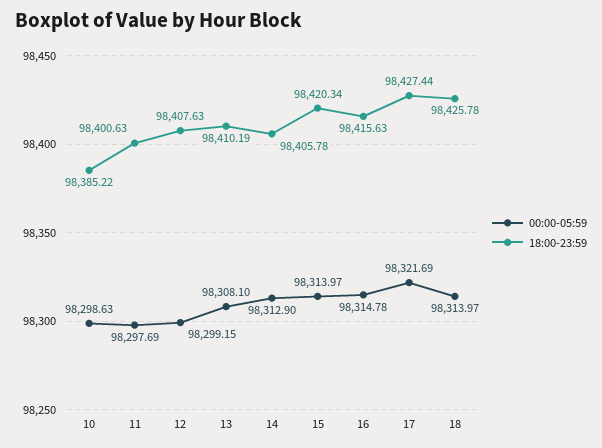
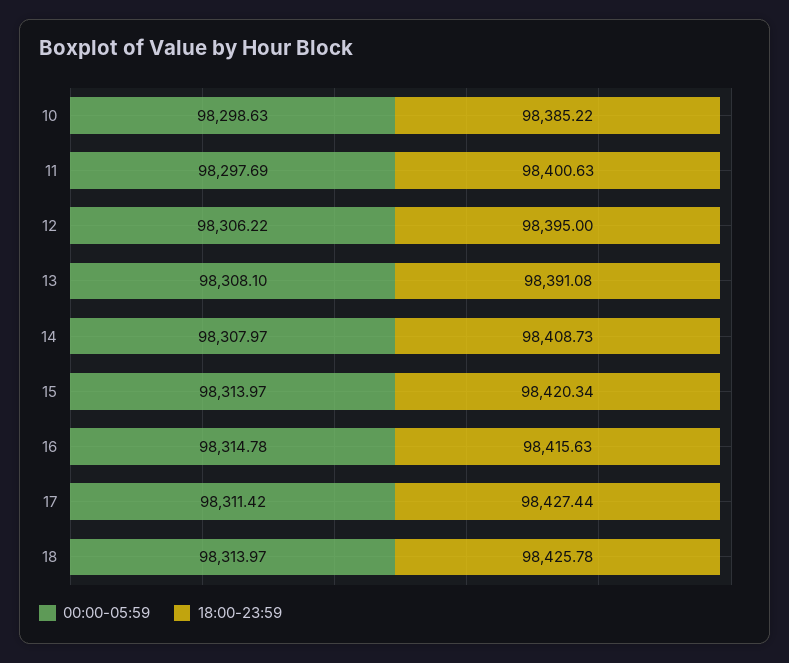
  {
    "00:00-05:59": {
      "10": 98298.63,
      "11": 98297.69,
-     "12": 98299.15,
+     "12": 98306.22,
      "13": 98308.1,
-     "14": 98312.9,
+     "14": 98307.97,
      "15": 98313.97,
      "16": 98314.78,
-     "17": 98321.69,
+     "17": 98311.42,
      "18": 98313.97
    },
    "18:00-23:59": {
      "10": 98385.22,
      "11": 98400.63,
-     "12": 98407.63,
+     "12": 98395,
-     "13": 98410.19,
+     "13": 98391.08,
-     "14": 98405.78,
+     "14": 98408.73,
      "15": 98420.34,
      "16": 98415.63,
      "17": 98427.44,
      "18": 98425.78
    }
  }

